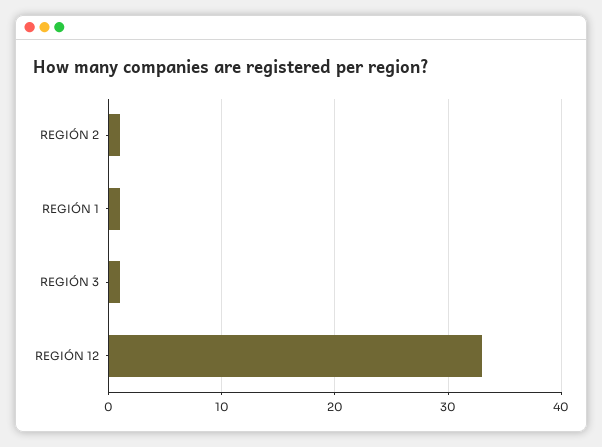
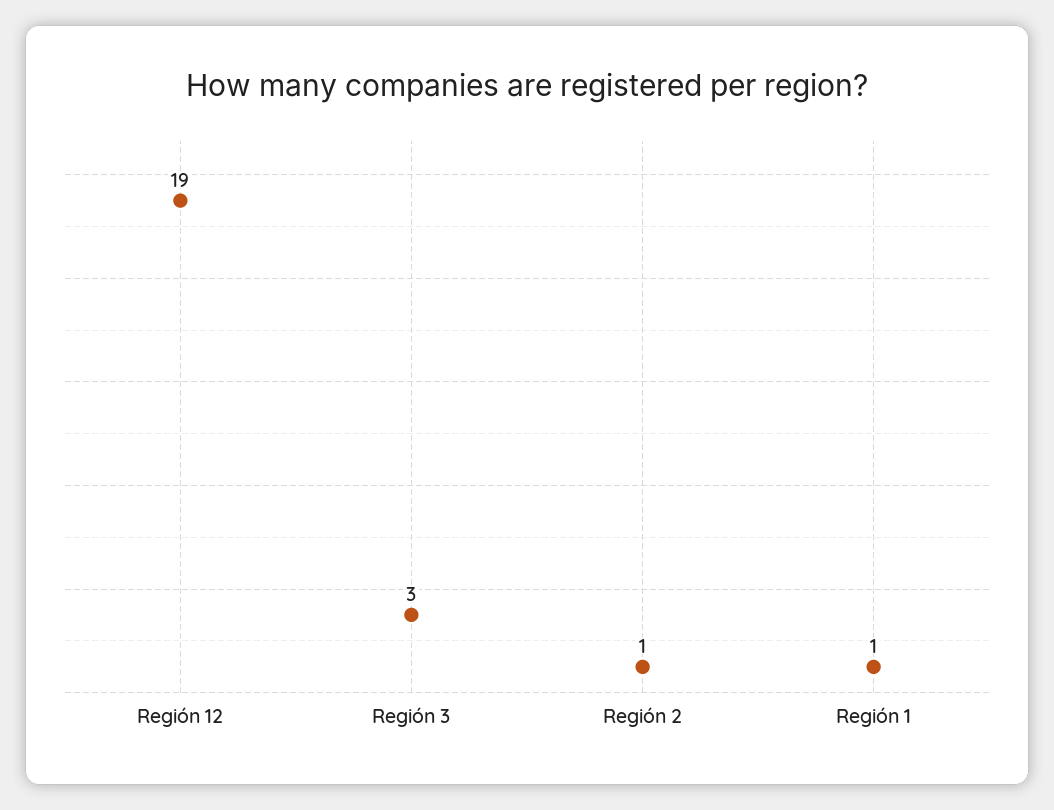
  {
    "REGIÓN 2": 1,
    "REGIÓN 1": 1,
-   "REGIÓN 3": 1,
+   "REGIÓN 3": 3,
-   "REGIÓN 12": 33
+   "REGIÓN 12": 19
  }

